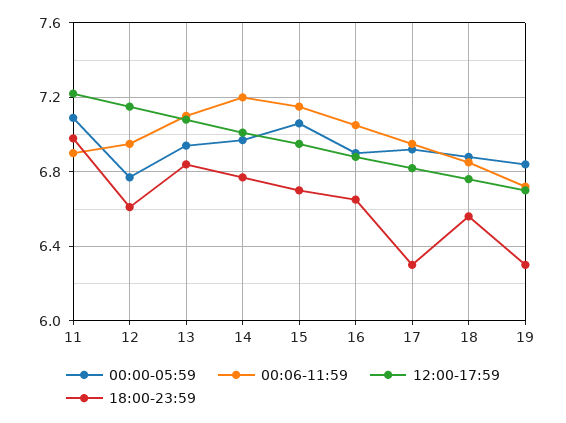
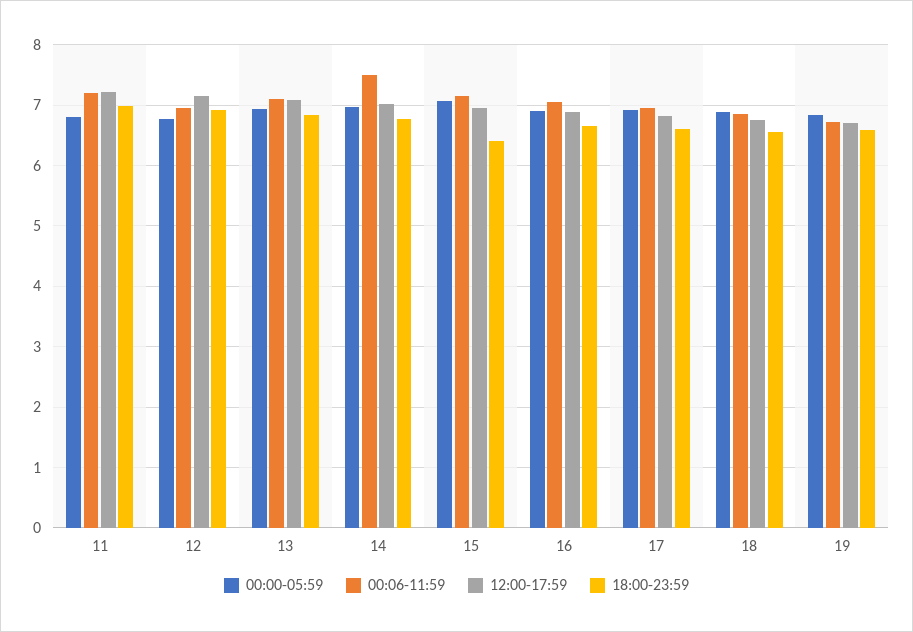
  {
    "00:00-05:59": {
-     "11": 7.1,
+     "11": 6.8,
      "12": 6.75,
      "13": 6.95,
      "14": 6.95,
      "15": 7.05,
      "16": 6.9,
      "17": 6.9,
      "18": 6.9,
      "19": 6.85
    },
    "00:06-11:59": {
-     "11": 6.9,
+     "11": 7.2,
      "12": 6.95,
      "13": 7.1,
-     "14": 7.2,
+     "14": 7.5,
      "15": 7.15,
      "16": 7.05,
      "17": 6.95,
      "18": 6.85,
      "19": 6.7
    },
    "12:00-17:59": {
      "11": 7.2,
      "12": 7.15,
      "13": 7.1,
      "14": 7,
      "15": 6.95,
      "16": 6.9,
      "17": 6.8,
      "18": 6.75,
      "19": 6.7
    },
    "18:00-23:59": {
      "11": 7,
-     "12": 6.6,
+     "12": 6.9,
      "13": 6.85,
      "14": 6.75,
-     "15": 6.7,
+     "15": 6.4,
      "16": 6.65,
-     "17": 6.3,
+     "17": 6.6,
      "18": 6.55,
-     "19": 6.3
+     "19": 6.6
    }
  }

